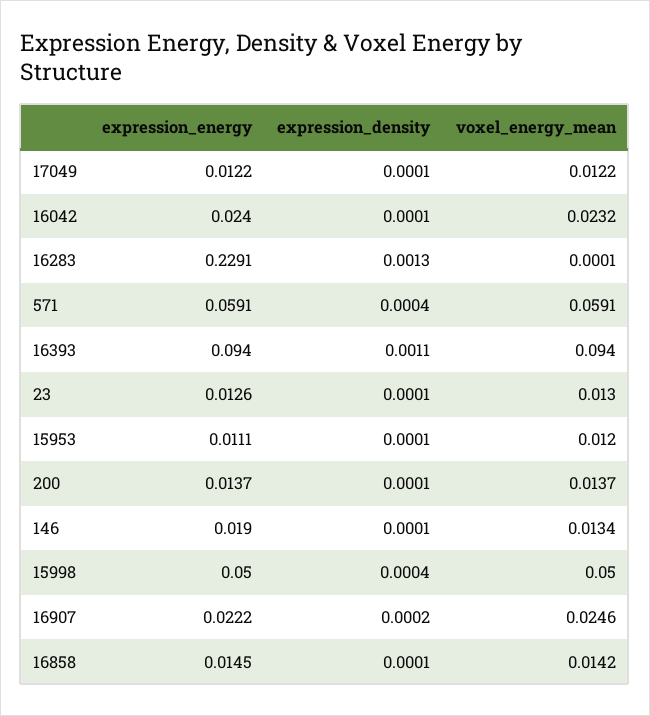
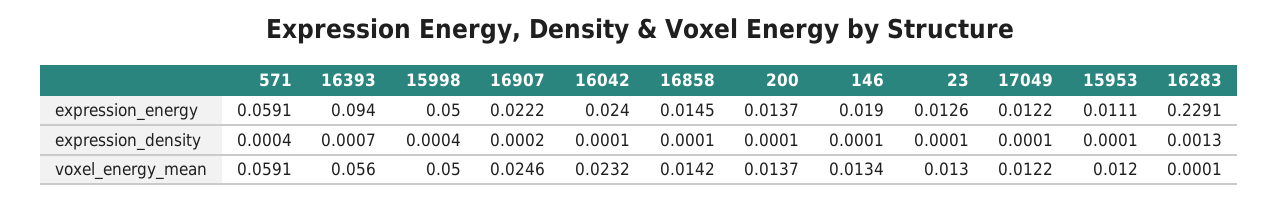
  {
    "expression_energy": {
      "17049": 0.0122,
      "16042": 0.024,
      "16283": 0.2291,
      "571": 0.0591,
      "16393": 0.094,
      "23": 0.0126,
      "15953": 0.0111,
      "200": 0.0137,
      "146": 0.019,
      "15998": 0.05,
      "16907": 0.0222,
      "16858": 0.0145
    },
    "expression_density": {
      "17049": 0.0001,
      "16042": 0.0001,
      "16283": 0.0013,
      "571": 0.0004,
-     "16393": 0.0011,
+     "16393": 0.0007,
      "23": 0.0001,
      "15953": 0.0001,
      "200": 0.0001,
      "146": 0.0001,
      "15998": 0.0004,
      "16907": 0.0002,
      "16858": 0.0001
    },
    "voxel_energy_mean": {
      "17049": 0.0122,
      "16042": 0.0232,
      "16283": 0.0001,
      "571": 0.0591,
-     "16393": 0.094,
+     "16393": 0.056,
      "23": 0.013,
      "15953": 0.012,
      "200": 0.0137,
      "146": 0.0134,
      "15998": 0.05,
      "16907": 0.0246,
      "16858": 0.0142
    }
  }

